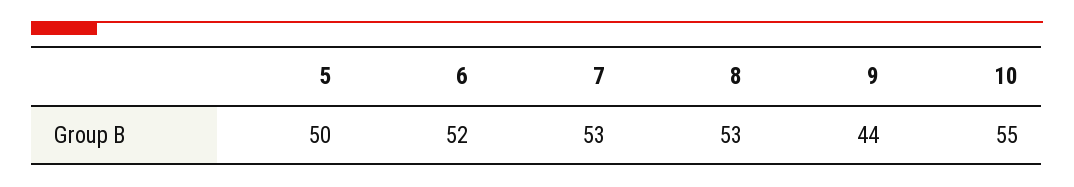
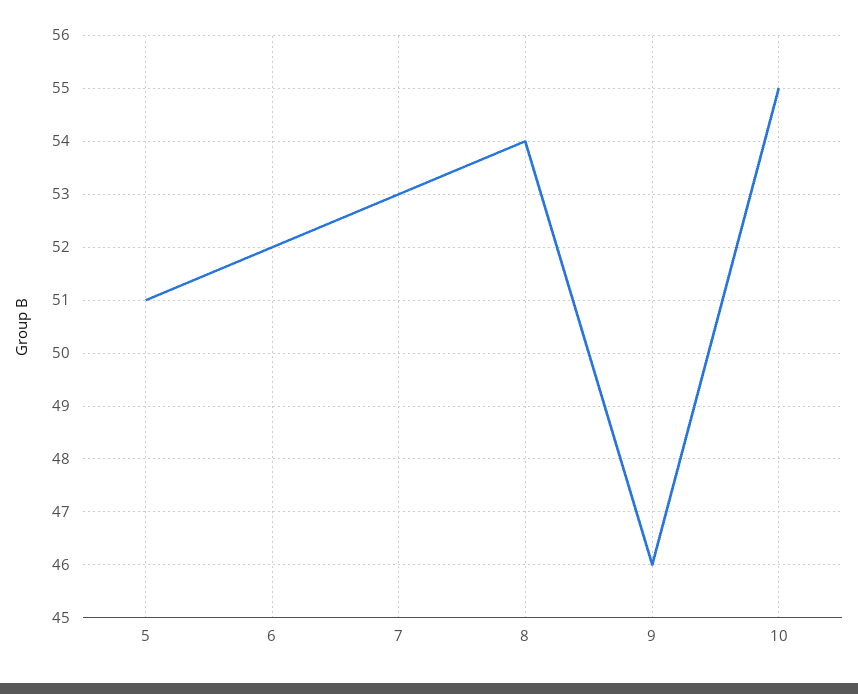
  {
-   "5": 50,
+   "5": 51,
    "6": 52,
    "7": 53,
-   "8": 53,
+   "8": 54,
-   "9": 44,
+   "9": 46,
    "10": 55
  }

